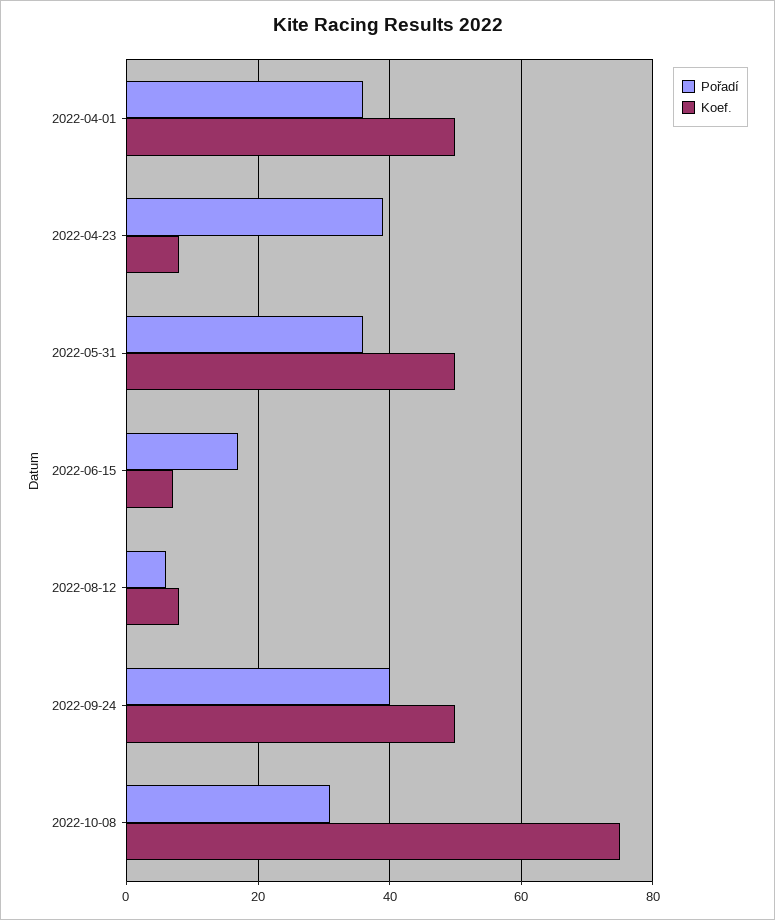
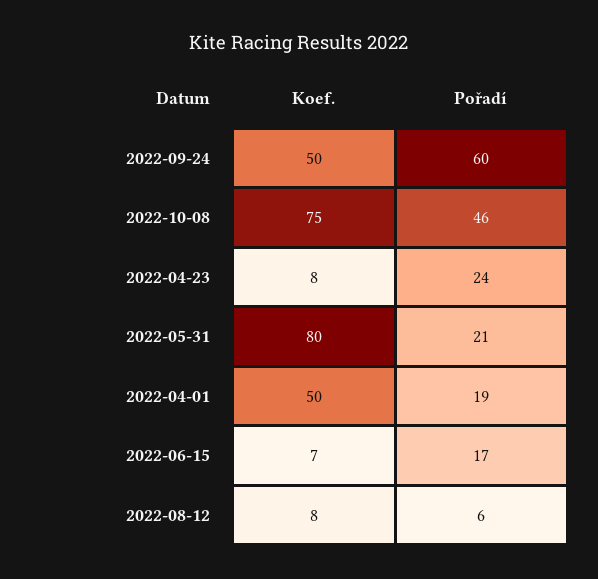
  {
    "Pořadí": {
-     "2022-04-01": 35,
+     "2022-04-01": 19,
-     "2022-04-23": 40,
+     "2022-04-23": 24,
-     "2022-05-31": 35,
+     "2022-05-31": 21,
      "2022-06-15": 17,
      "2022-08-12": 6,
-     "2022-09-24": 40,
+     "2022-09-24": 60,
-     "2022-10-08": 30
+     "2022-10-08": 46
    },
    "Koef.": {
      "2022-04-01": 50,
      "2022-04-23": 8,
-     "2022-05-31": 50,
+     "2022-05-31": 80,
      "2022-06-15": 7,
      "2022-08-12": 8,
      "2022-09-24": 50,
      "2022-10-08": 75
    }
  }

